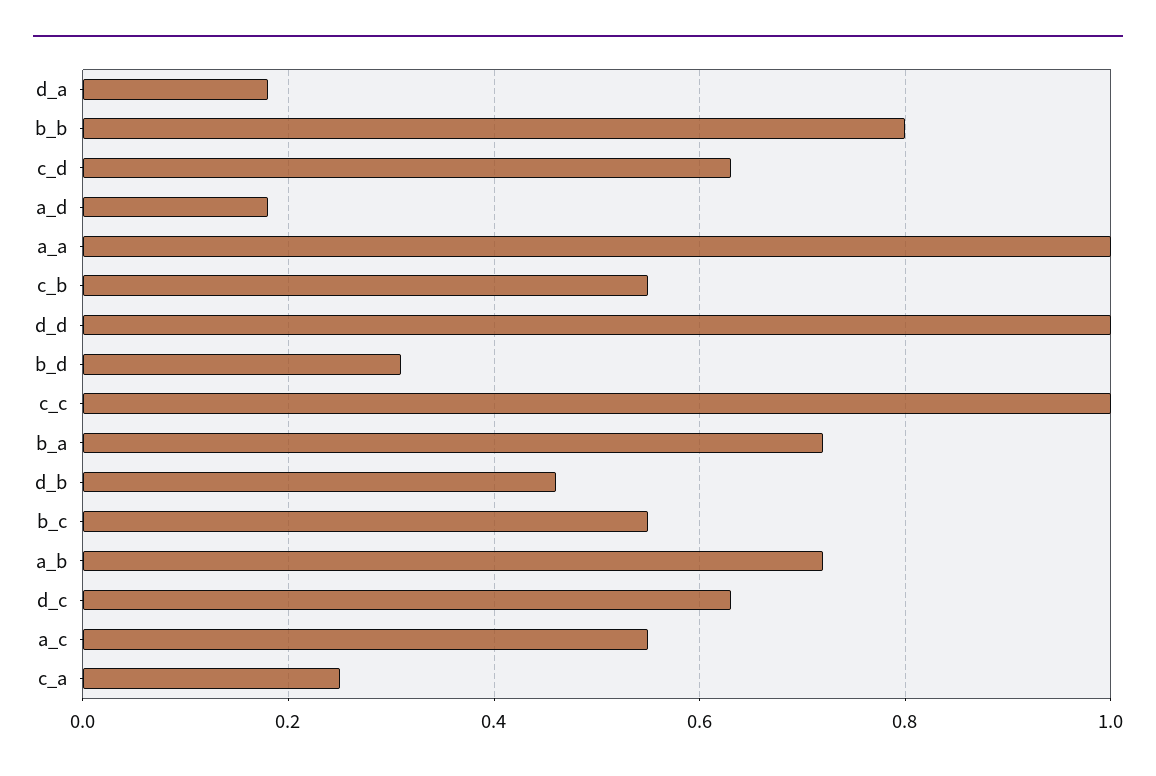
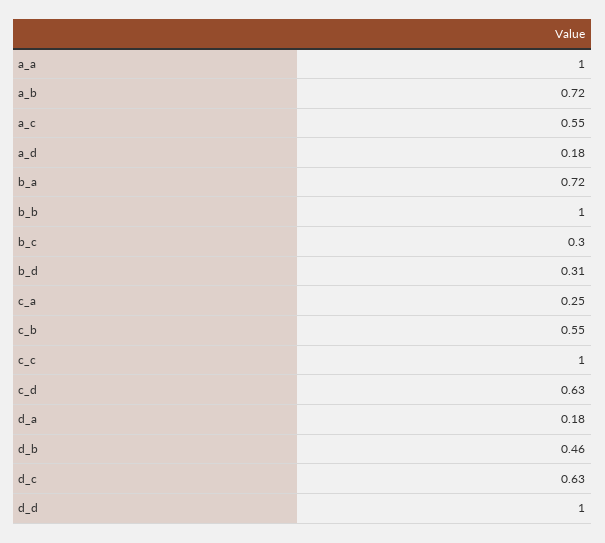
  {
    "d_a": 0.18,
-   "b_b": 0.8,
+   "b_b": 1,
    "c_d": 0.63,
    "a_d": 0.18,
    "a_a": 1,
    "c_b": 0.55,
    "d_d": 1,
    "b_d": 0.31,
    "c_c": 1,
    "b_a": 0.72,
    "d_b": 0.46,
-   "b_c": 0.55,
+   "b_c": 0.3,
    "a_b": 0.72,
    "d_c": 0.63,
    "a_c": 0.55,
    "c_a": 0.25
  }

